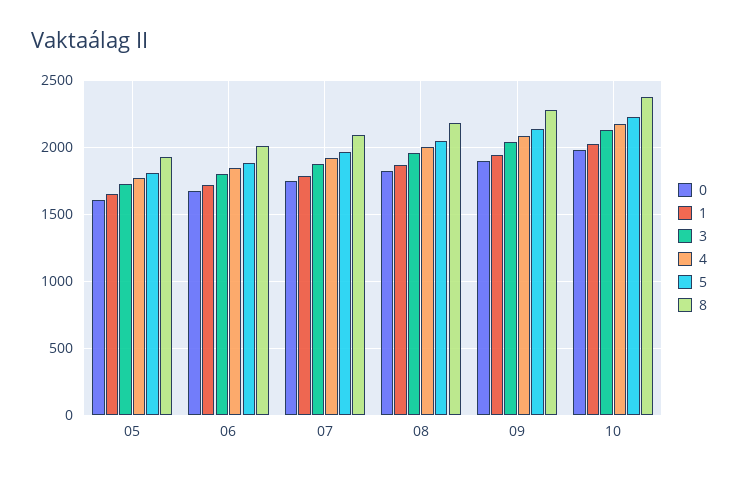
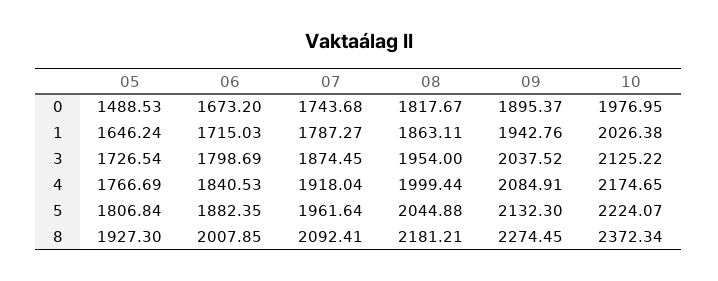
  {
    "0": {
-     "05": 1600,
+     "05": 1488.53,
      "06": 1673.2,
      "07": 1743.68,
      "08": 1817.67,
      "09": 1895.37,
      "10": 1976.95
    },
    "1": {
      "05": 1646.24,
      "06": 1715.03,
      "07": 1787.27,
      "08": 1863.11,
      "09": 1942.76,
      "10": 2026.38
    },
    "3": {
      "05": 1726.54,
      "06": 1798.69,
      "07": 1874.45,
      "08": 1954,
      "09": 2037.52,
      "10": 2125.22
    },
    "4": {
      "05": 1766.69,
      "06": 1840.53,
      "07": 1918.04,
      "08": 1999.44,
      "09": 2084.91,
      "10": 2174.65
    },
    "5": {
      "05": 1806.84,
      "06": 1882.35,
      "07": 1961.64,
      "08": 2044.88,
      "09": 2132.3,
      "10": 2224.07
    },
    "8": {
      "05": 1927.3,
      "06": 2007.85,
      "07": 2092.41,
      "08": 2181.21,
      "09": 2274.45,
      "10": 2372.34
    }
  }

